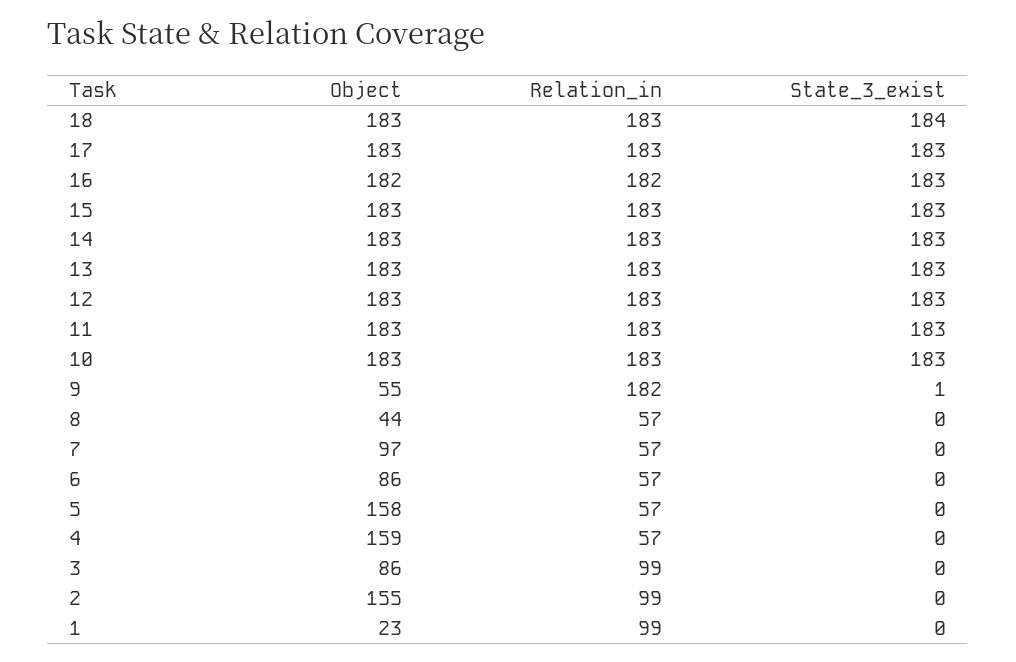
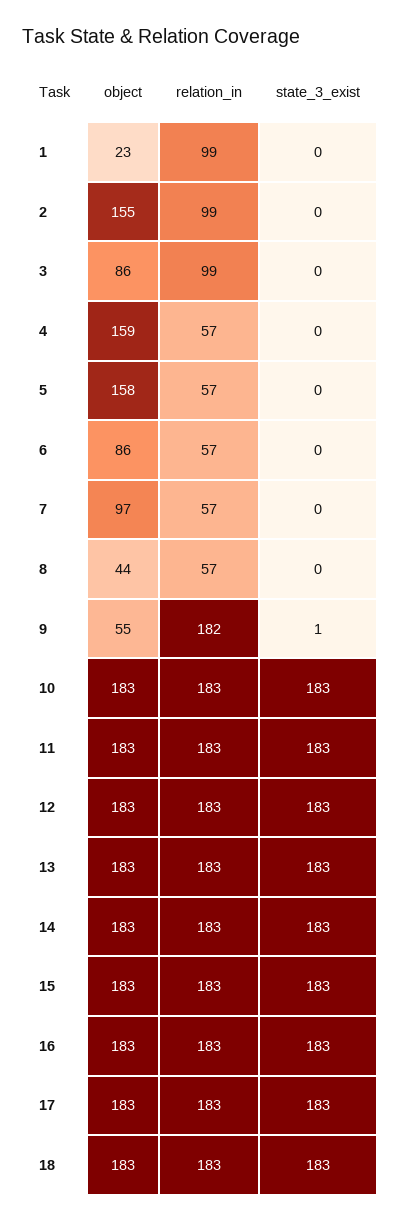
  {
    "Object": {
      "18": 183,
      "17": 183,
-     "16": 182,
+     "16": 183,
      "15": 183,
      "14": 183,
      "13": 183,
      "12": 183,
      "11": 183,
      "10": 183,
      "9": 55,
      "8": 44,
      "7": 97,
      "6": 86,
      "5": 158,
      "4": 159,
      "3": 86,
      "2": 155,
      "1": 23
    },
    "Relation_in": {
      "18": 183,
      "17": 183,
-     "16": 182,
+     "16": 183,
      "15": 183,
      "14": 183,
      "13": 183,
      "12": 183,
      "11": 183,
      "10": 183,
      "9": 182,
      "8": 57,
      "7": 57,
      "6": 57,
      "5": 57,
      "4": 57,
      "3": 99,
      "2": 99,
      "1": 99
    },
    "State_3_exist": {
-     "18": 184,
+     "18": 183,
      "17": 183,
      "16": 183,
      "15": 183,
      "14": 183,
      "13": 183,
      "12": 183,
      "11": 183,
      "10": 183,
      "9": 1,
      "8": 0,
      "7": 0,
      "6": 0,
      "5": 0,
      "4": 0,
      "3": 0,
      "2": 0,
      "1": 0
    }
  }

